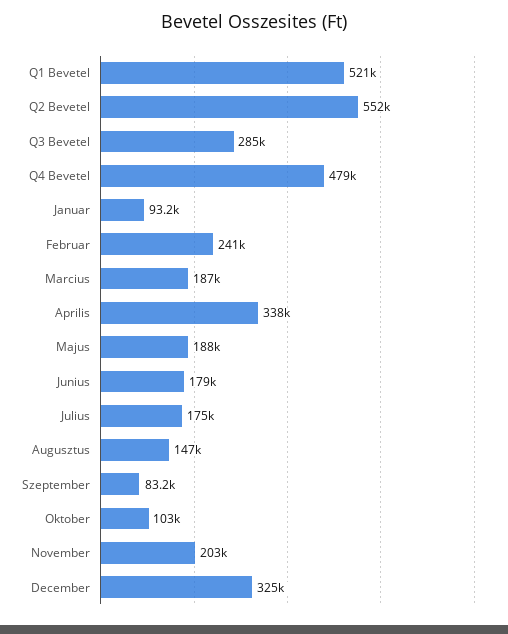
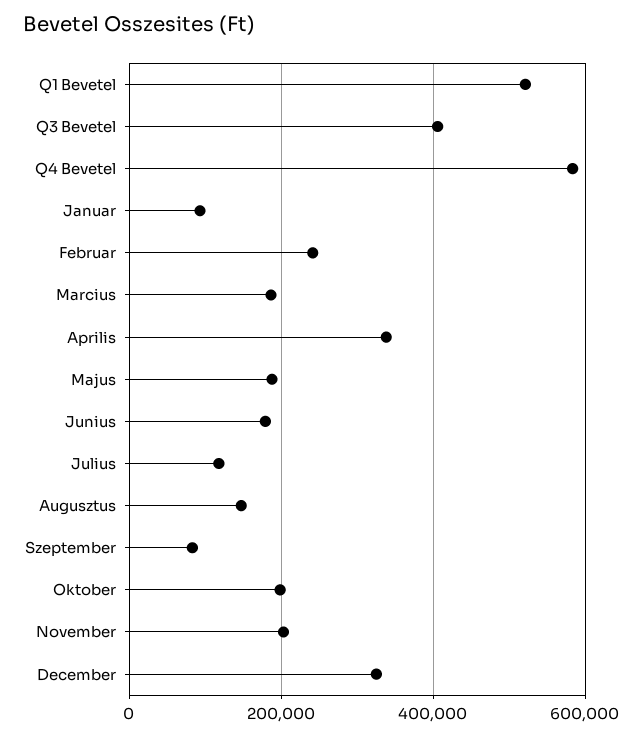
  {
    "Q1 Bevetel": 521000,
-   "Q2 Bevetel": 552000,
-   "Q3 Bevetel": 285000,
+   "Q3 Bevetel": 400000,
-   "Q4 Bevetel": 479000,
+   "Q4 Bevetel": 580000,
    "Januar": 93200,
    "Februar": 241000,
    "Marcius": 187000,
    "Aprilis": 338000,
    "Majus": 188000,
    "Junius": 179000,
-   "Julius": 175000,
+   "Julius": 120000,
    "Augusztus": 147000,
    "Szeptember": 83200,
-   "Oktober": 103000,
+   "Oktober": 200000,
    "November": 203000,
    "December": 325000
  }

